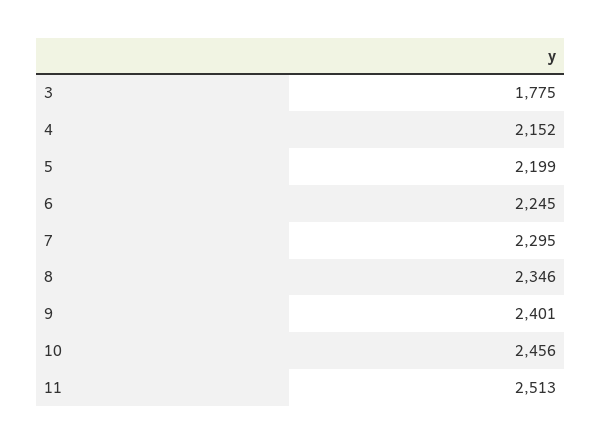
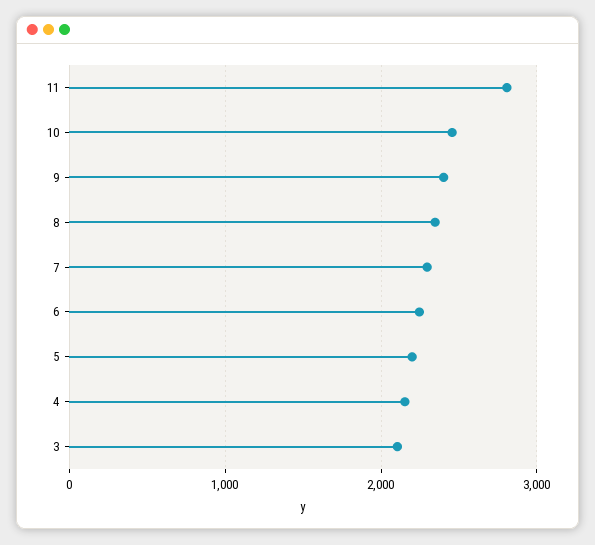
  {
-   "3": 1775,
+   "3": 2100,
    "4": 2152,
    "5": 2199,
    "6": 2245,
    "7": 2295,
    "8": 2346,
    "9": 2401,
    "10": 2456,
-   "11": 2513
+   "11": 2800
  }

